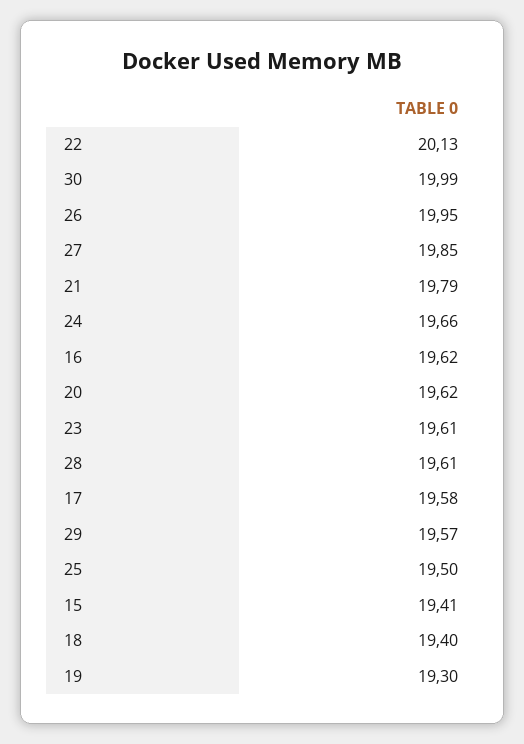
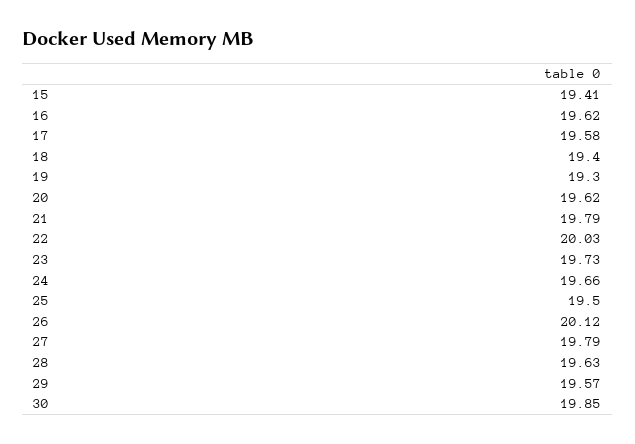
  {
-   "22": 20.13,
+   "22": 20.03,
-   "30": 19.99,
+   "30": 19.85,
-   "26": 19.95,
+   "26": 20.12,
-   "27": 19.85,
+   "27": 19.79,
    "21": 19.79,
    "24": 19.66,
    "16": 19.62,
    "20": 19.62,
-   "23": 19.61,
+   "23": 19.73,
-   "28": 19.61,
+   "28": 19.63,
    "17": 19.58,
    "29": 19.57,
    "25": 19.5,
    "15": 19.41,
    "18": 19.4,
    "19": 19.3
  }

